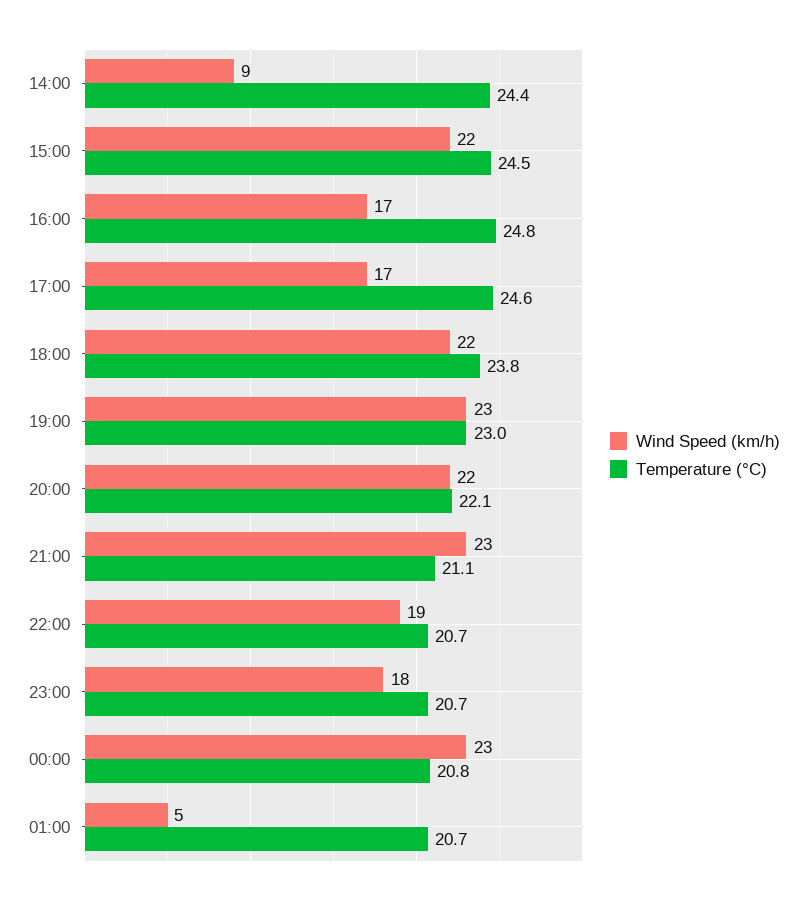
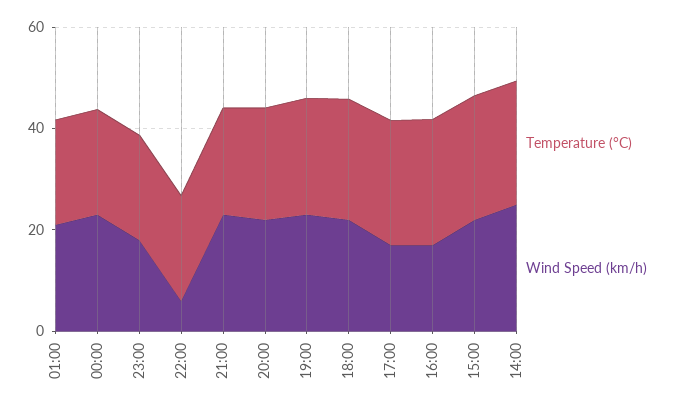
  {
    "Wind Speed (km/h)": {
-     "14:00": 9,
+     "14:00": 25,
      "15:00": 22,
      "16:00": 17,
      "17:00": 17,
      "18:00": 22,
      "19:00": 23,
      "20:00": 22,
      "21:00": 23,
-     "22:00": 19,
+     "22:00": 5,
      "23:00": 18,
      "00:00": 23,
-     "01:00": 5
+     "01:00": 20
    },
    "Temperature (°C)": {
      "14:00": 24.4,
      "15:00": 24.5,
      "16:00": 24.8,
      "17:00": 24.6,
      "18:00": 23.8,
      "19:00": 23,
      "20:00": 22.1,
      "21:00": 21.1,
      "22:00": 20.7,
      "23:00": 20.7,
      "00:00": 20.8,
      "01:00": 20.7
    }
  }

